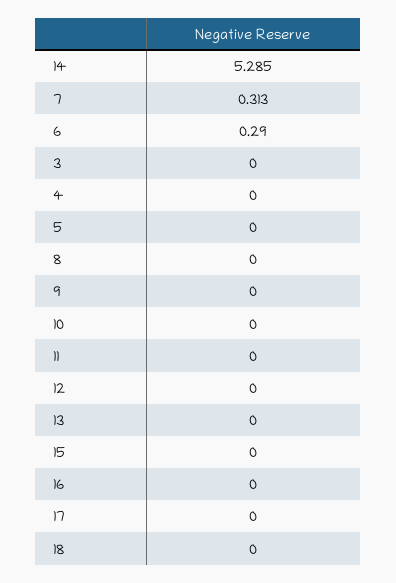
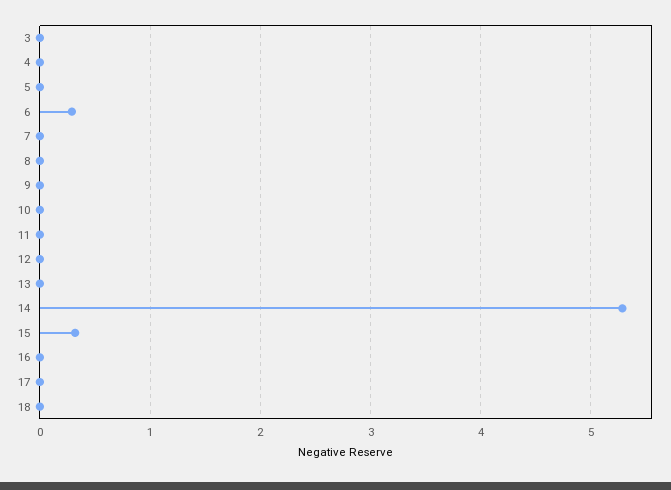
  {
    "14": 5.285,
-   "7": 0.313,
+   "7": 0,
    "6": 0.29,
    "3": 0,
    "4": 0,
    "5": 0,
    "8": 0,
    "9": 0,
    "10": 0,
    "11": 0,
    "12": 0,
    "13": 0,
-   "15": 0,
+   "15": 0.3,
    "16": 0,
    "17": 0,
    "18": 0
  }

